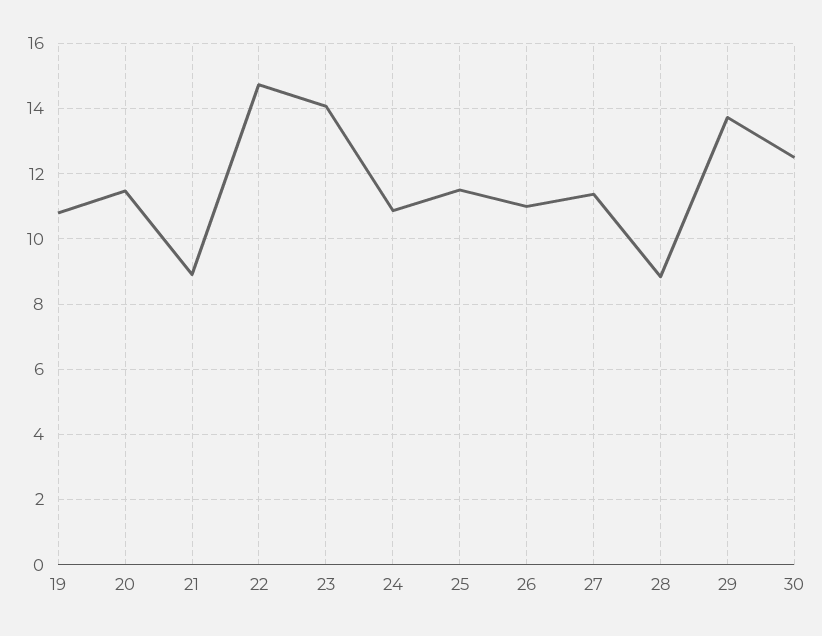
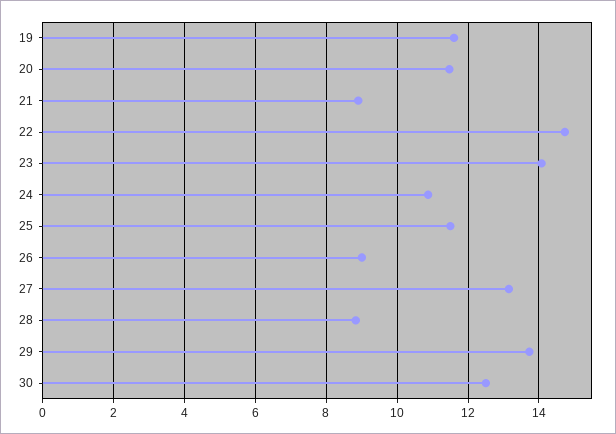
  {
-   "19": 10.8,
+   "19": 11.6,
    "20": 11.4,
    "21": 9,
    "22": 14.8,
    "23": 14,
    "24": 10.8,
    "25": 11.6,
-   "26": 11,
+   "26": 9,
-   "27": 11.4,
+   "27": 13.2,
    "28": 8.8,
    "29": 13.8,
    "30": 12.6
  }

